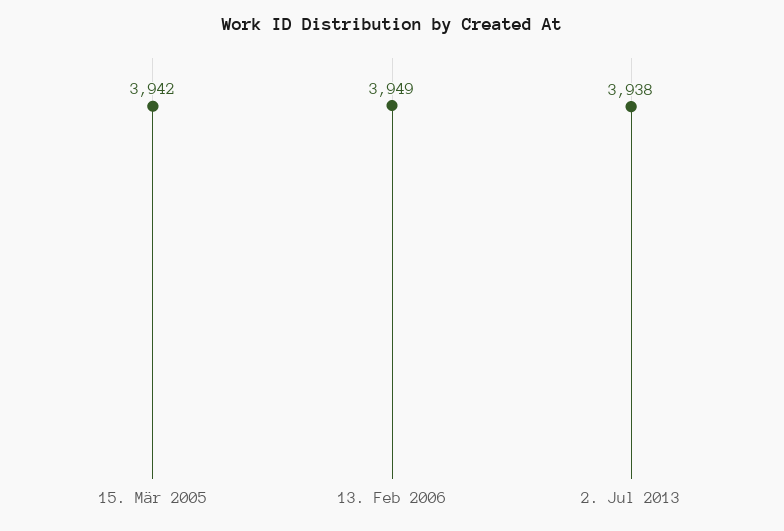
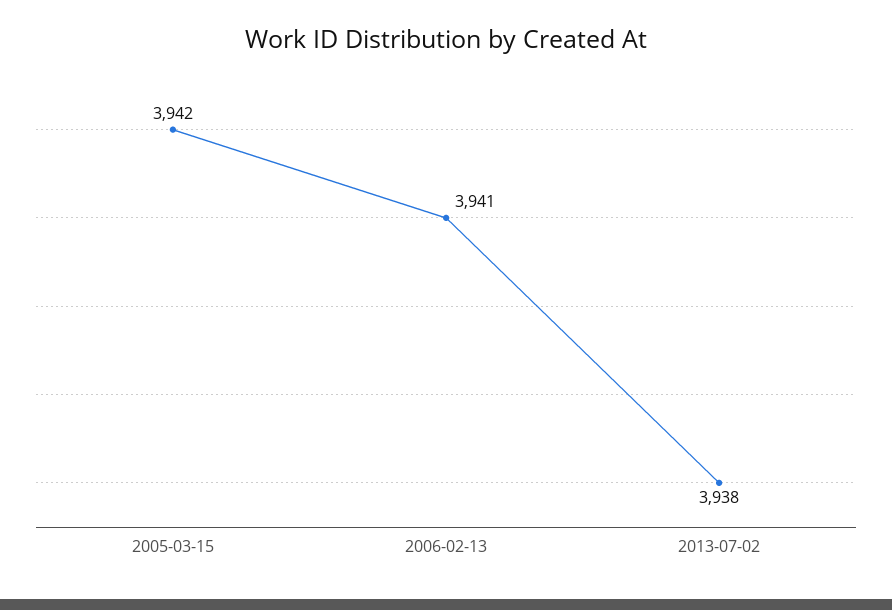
  {
    "15. Mär 2005": 3942,
-   "13. Feb 2006": 3949,
+   "13. Feb 2006": 3941,
    "2. Jul 2013": 3938
  }

